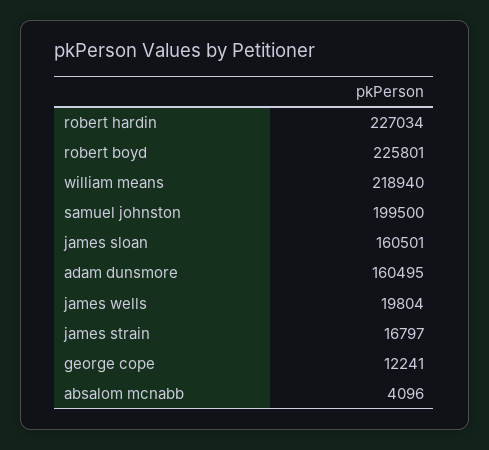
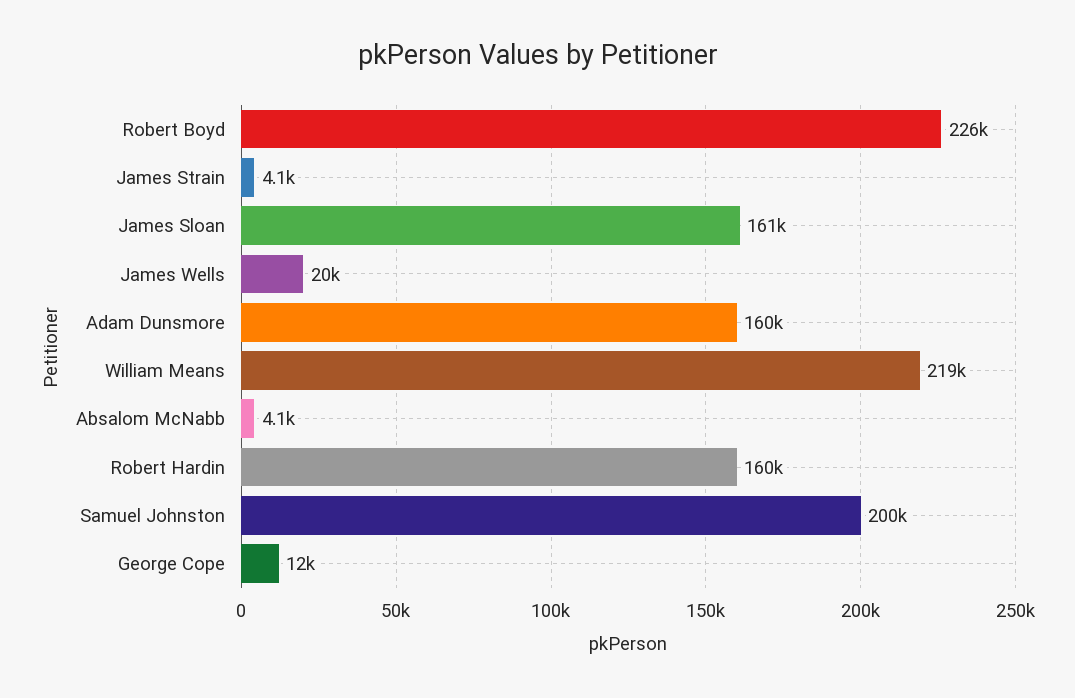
  {
-   "robert hardin": 227034,
+   "robert hardin": 160000,
    "robert boyd": 225801,
    "william means": 218940,
    "samuel johnston": 199500,
    "james sloan": 160501,
    "adam dunsmore": 160495,
    "james wells": 19804,
-   "james strain": 16797,
+   "james strain": 4100,
    "george cope": 12241,
    "absalom mcnabb": 4096
  }

